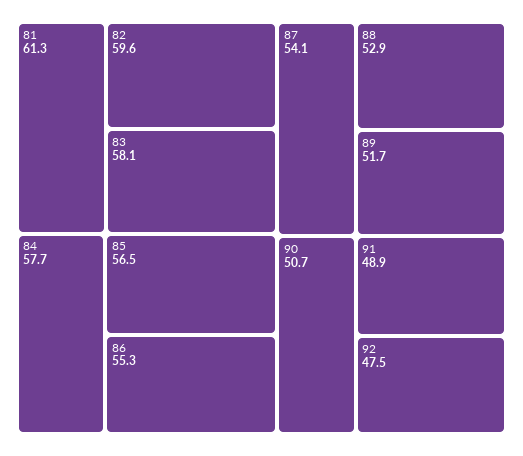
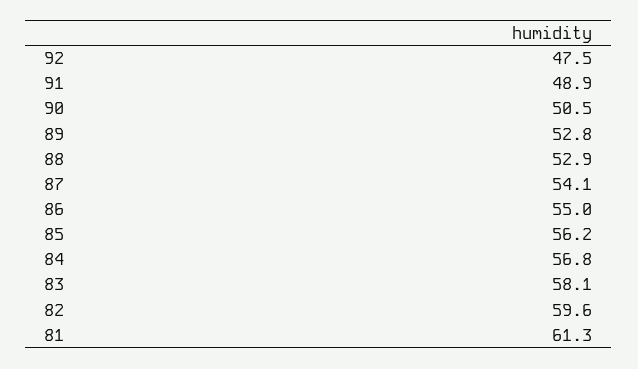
  {
    "81": 61.3,
    "82": 59.6,
    "83": 58.1,
-   "84": 57.7,
+   "84": 56.8,
-   "85": 56.5,
+   "85": 56.2,
-   "86": 55.3,
+   "86": 55,
    "87": 54.1,
    "88": 52.9,
-   "89": 51.7,
+   "89": 52.8,
-   "90": 50.7,
+   "90": 50.5,
    "91": 48.9,
    "92": 47.5
  }

